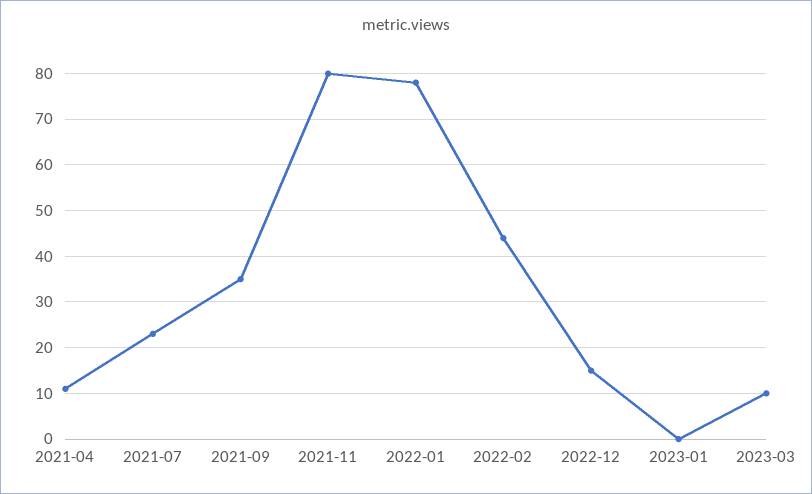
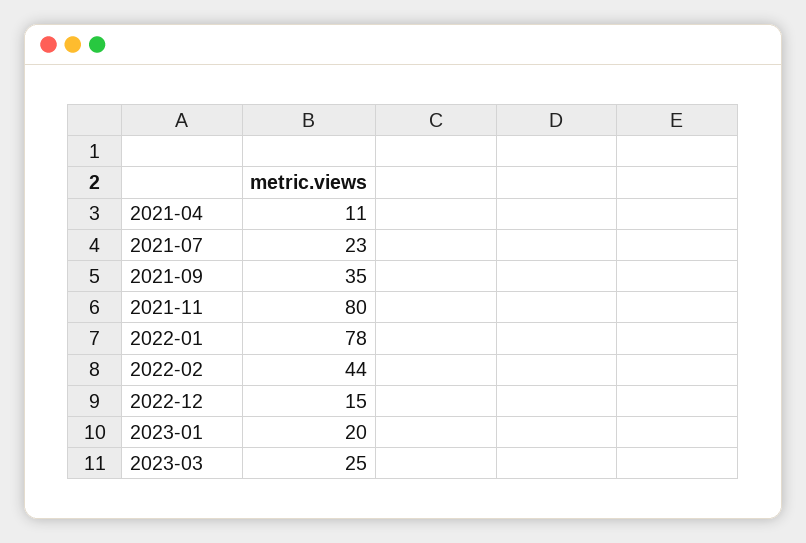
  {
    "2021-04": 11,
    "2021-07": 23,
    "2021-09": 35,
    "2021-11": 80,
    "2022-01": 78,
    "2022-02": 44,
    "2022-12": 15,
-   "2023-01": 0,
+   "2023-01": 20,
-   "2023-03": 10
+   "2023-03": 25
  }

